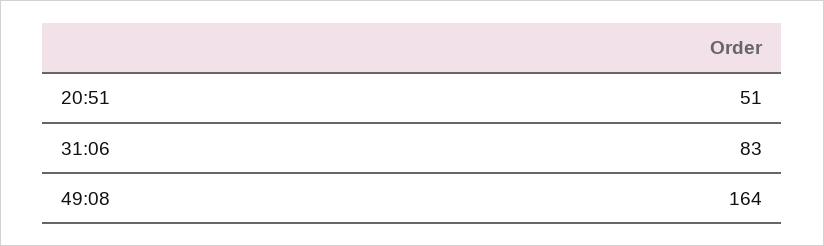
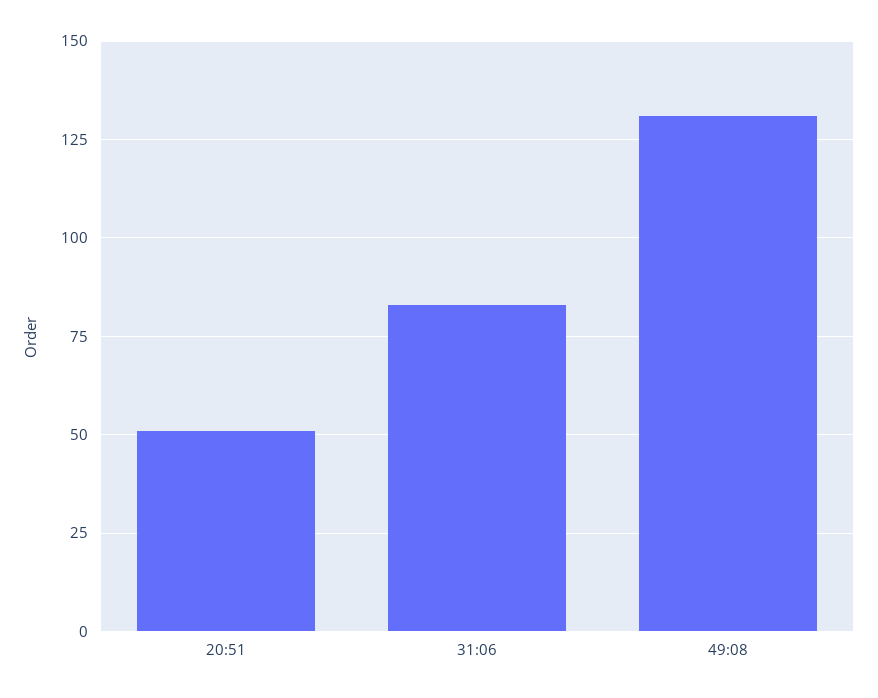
  {
    "20:51": 51,
    "31:06": 83,
-   "49:08": 164
+   "49:08": 130
  }

